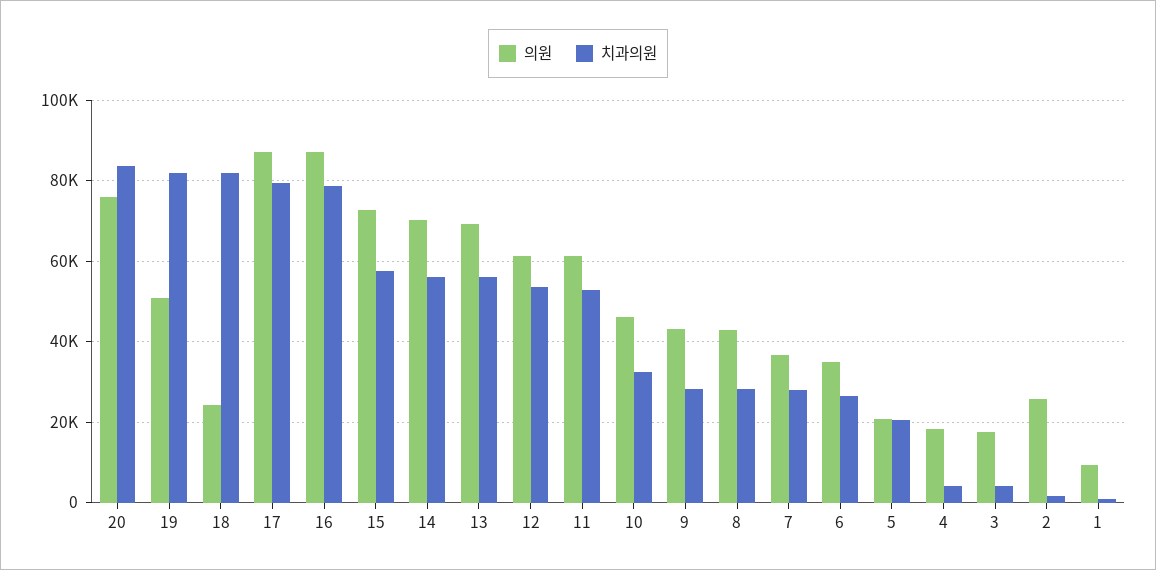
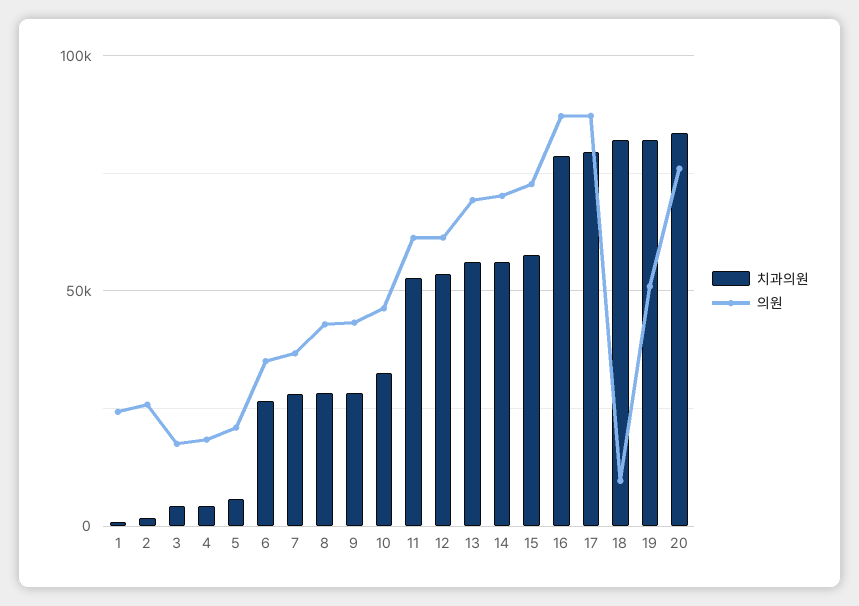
  {
    "의원": {
      "20": 76000,
      "19": 50000,
-     "18": 24000,
+     "18": 10000,
      "17": 88000,
      "16": 88000,
      "15": 72000,
      "14": 70000,
      "13": 70000,
      "12": 62000,
      "11": 62000,
      "10": 46000,
      "9": 44000,
      "8": 42000,
      "7": 36000,
      "6": 36000,
      "5": 20000,
      "4": 18000,
      "3": 18000,
      "2": 26000,
-     "1": 10000
+     "1": 25000
    },
    "치과의원": {
      "20": 84000,
      "19": 82000,
      "18": 82000,
      "17": 80000,
      "16": 78000,
      "15": 58000,
      "14": 56000,
      "13": 56000,
      "12": 54000,
      "11": 52000,
      "10": 32000,
      "9": 28000,
      "8": 28000,
      "7": 28000,
      "6": 26000,
-     "5": 20000,
+     "5": 5000,
      "4": 4000,
      "3": 4000,
      "2": 2000,
      "1": 0
    }
  }

